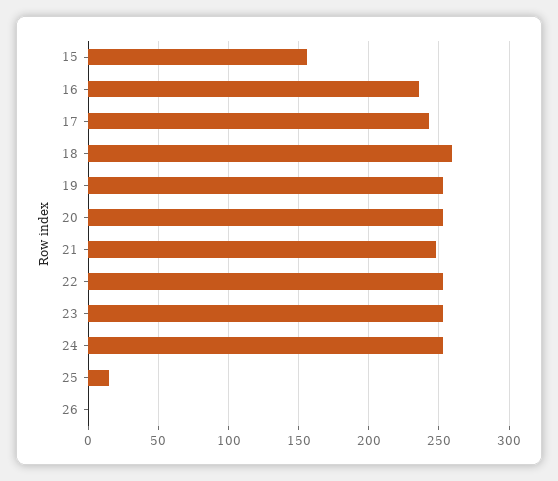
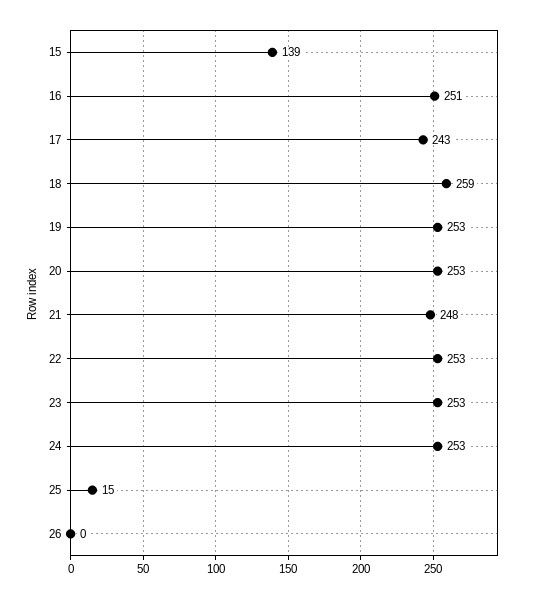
  {
-   "15": 155,
+   "15": 139,
-   "16": 235,
+   "16": 251,
    "17": 243,
    "18": 259,
    "19": 253,
    "20": 253,
    "21": 248,
    "22": 253,
    "23": 253,
    "24": 253,
    "25": 15,
    "26": 0
  }

